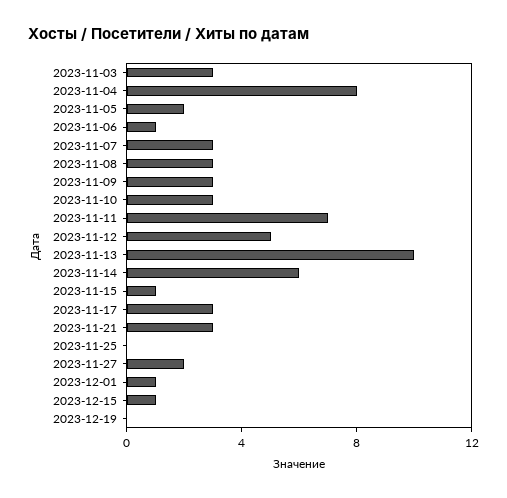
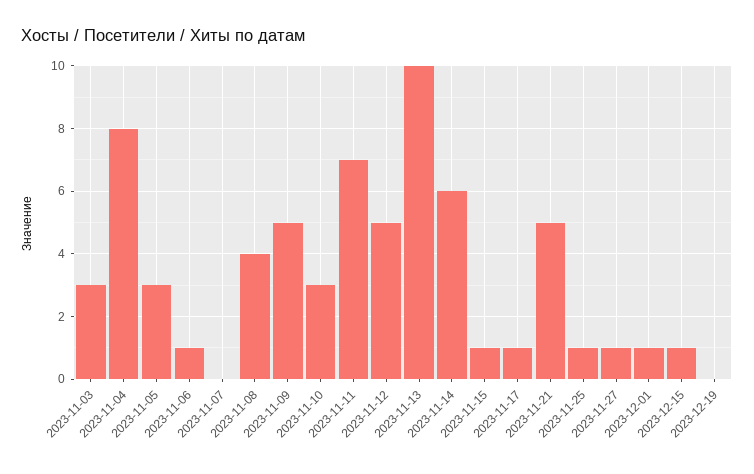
  {
    "2023-11-03": 3,
    "2023-11-04": 8,
-   "2023-11-05": 2,
+   "2023-11-05": 3,
    "2023-11-06": 1,
-   "2023-11-07": 3,
+   "2023-11-07": 0,
-   "2023-11-08": 3,
+   "2023-11-08": 4,
-   "2023-11-09": 3,
+   "2023-11-09": 5,
    "2023-11-10": 3,
    "2023-11-11": 7,
    "2023-11-12": 5,
    "2023-11-13": 10,
    "2023-11-14": 6,
    "2023-11-15": 1,
-   "2023-11-17": 3,
+   "2023-11-17": 1,
-   "2023-11-21": 3,
+   "2023-11-21": 5,
-   "2023-11-25": 0,
+   "2023-11-25": 1,
-   "2023-11-27": 2,
+   "2023-11-27": 1,
    "2023-12-01": 1,
    "2023-12-15": 1,
    "2023-12-19": 0
  }

